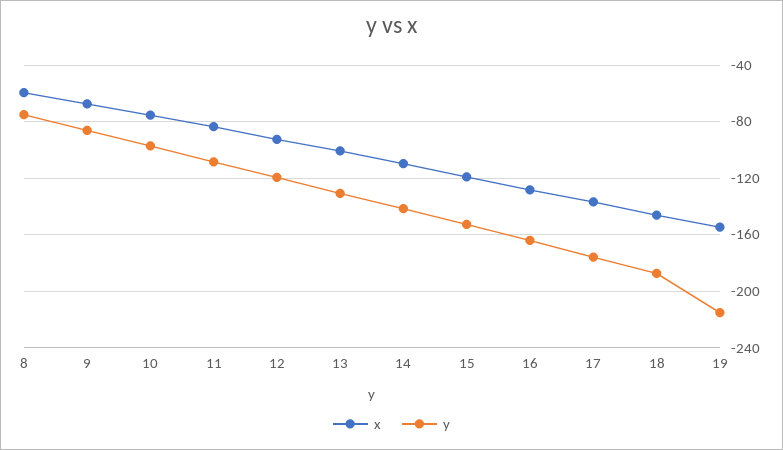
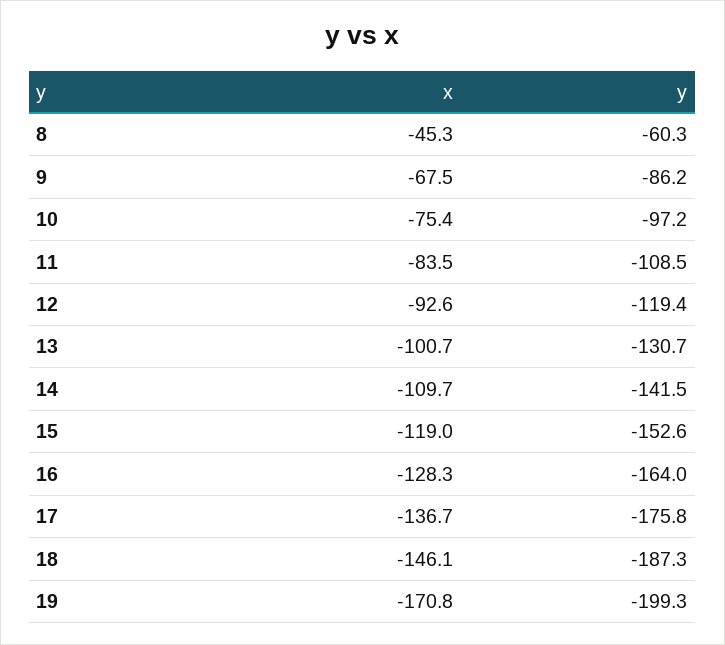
  {
    "x": {
-     "8": -60,
+     "8": -45.3,
      "9": -67.5,
      "10": -75.4,
      "11": -83.5,
      "12": -92.6,
      "13": -100.7,
      "14": -109.7,
      "15": -119,
      "16": -128.3,
      "17": -136.7,
      "18": -146.1,
-     "19": -155
+     "19": -170.8
    },
    "y": {
-     "8": -75,
+     "8": -60.3,
      "9": -86.2,
      "10": -97.2,
      "11": -108.5,
      "12": -119.4,
      "13": -130.7,
      "14": -141.5,
      "15": -152.6,
      "16": -164,
      "17": -175.8,
      "18": -187.3,
-     "19": -215
+     "19": -199.3
    }
  }

